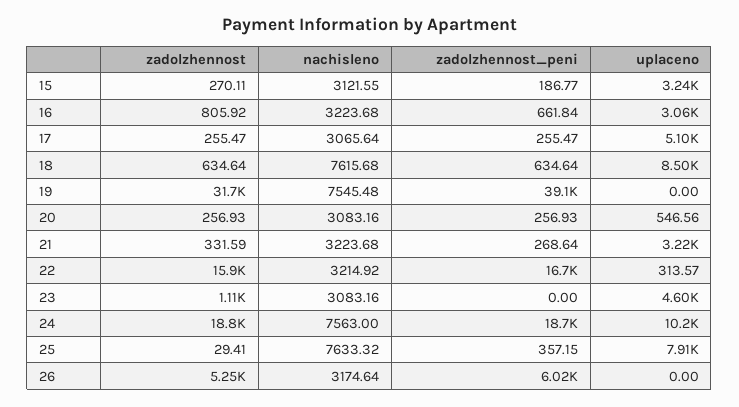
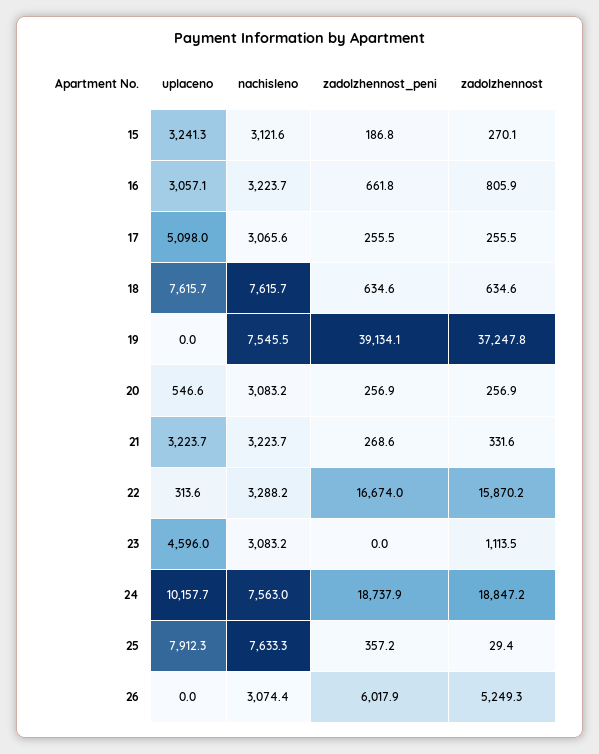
  {
    "zadolzhennost": {
      "15": 270.11,
      "16": 805.92,
      "17": 255.47,
      "18": 634.64,
-     "19": 31700,
+     "19": 37247.8,
      "20": 256.93,
      "21": 331.59,
      "22": 15870.2,
      "23": 1113.5,
      "24": 18847.2,
      "25": 29.41,
      "26": 5249.3
    },
    "nachisleno": {
      "15": 3121.55,
      "16": 3223.68,
      "17": 3065.64,
      "18": 7615.68,
      "19": 7545.48,
      "20": 3083.16,
      "21": 3223.68,
-     "22": 3214.92,
+     "22": 3288.2,
      "23": 3083.16,
      "24": 7563,
      "25": 7633.32,
-     "26": 3174.64
+     "26": 3074.4
    },
    "zadolzhennost_peni": {
      "15": 186.77,
      "16": 661.84,
      "17": 255.47,
      "18": 634.64,
      "19": 39134.1,
      "20": 256.93,
      "21": 268.64,
      "22": 16674,
      "23": 0,
      "24": 18737.9,
      "25": 357.15,
      "26": 6017.9
    },
    "uplaceno": {
      "15": 3241.3,
      "16": 3057.1,
      "17": 5098,
-     "18": 8500,
+     "18": 7615.7,
      "19": 0,
      "20": 546.56,
      "21": 3223.7,
      "22": 313.57,
      "23": 4596,
      "24": 10157.7,
      "25": 7912.3,
      "26": 0
    }
  }

